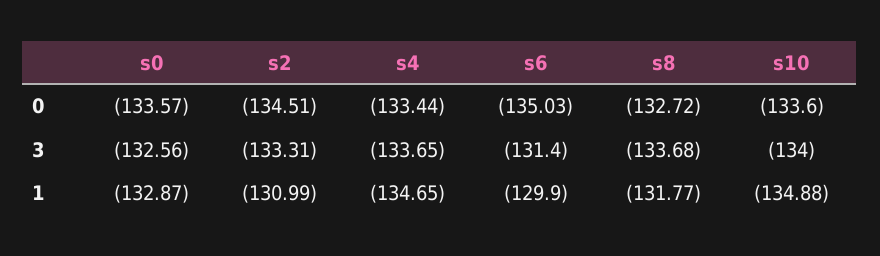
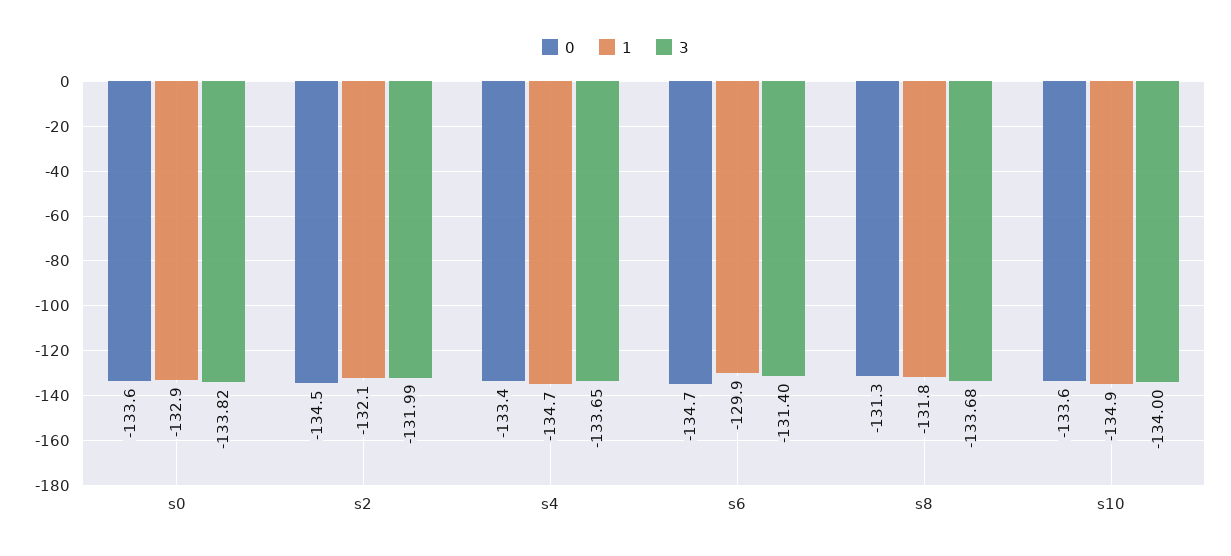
  {
    "0": {
      "s0": -133.57,
      "s2": -134.51,
      "s4": -133.44,
-     "s6": -135.03,
+     "s6": -134.7,
-     "s8": -132.72,
+     "s8": -131.3,
      "s10": -133.6
    },
    "3": {
-     "s0": -132.56,
+     "s0": -133.82,
-     "s2": -133.31,
+     "s2": -131.99,
      "s4": -133.65,
      "s6": -131.4,
      "s8": -133.68,
      "s10": -134
    },
    "1": {
      "s0": -132.87,
-     "s2": -130.99,
+     "s2": -132.1,
      "s4": -134.65,
      "s6": -129.9,
      "s8": -131.77,
      "s10": -134.88
    }
  }

